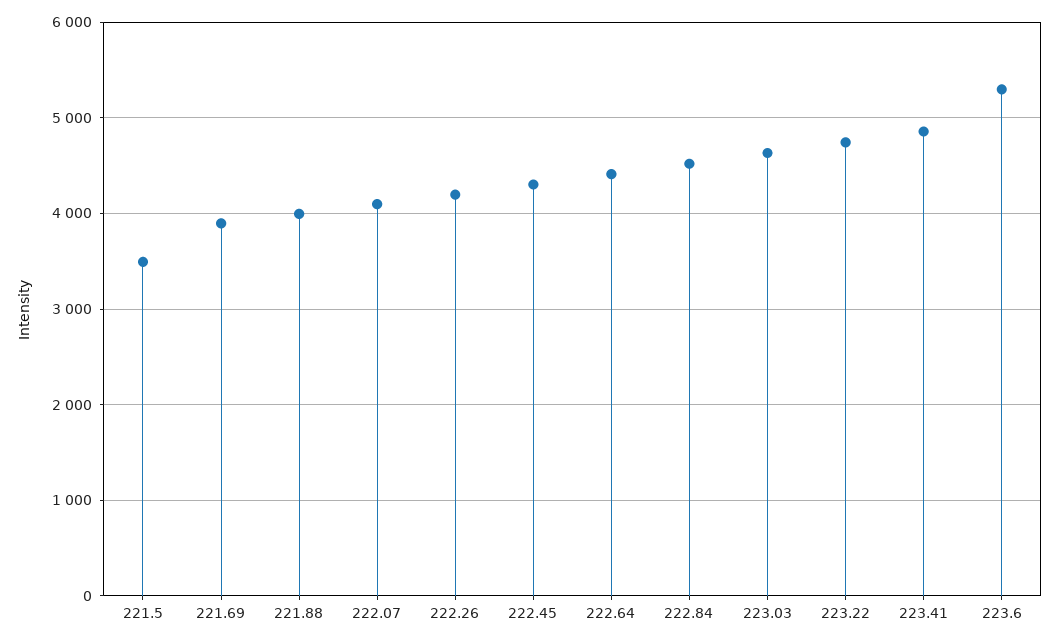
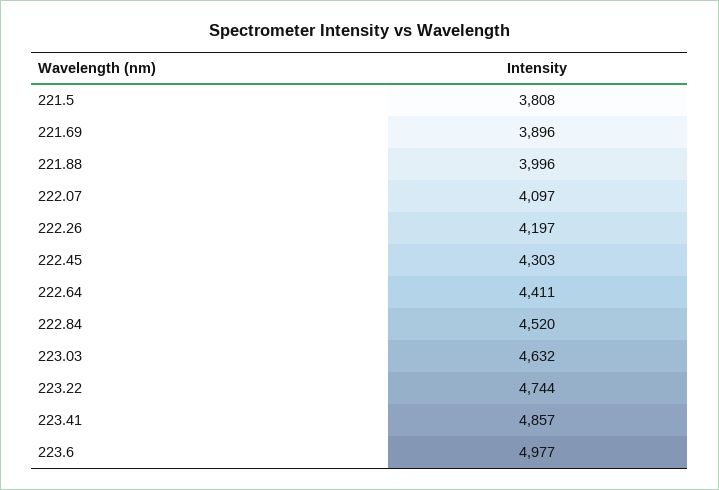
  {
-   "221.5": 3500,
+   "221.5": 3808,
    "221.69": 3896,
    "221.88": 3996,
    "222.07": 4097,
    "222.26": 4197,
    "222.45": 4303,
    "222.64": 4411,
    "222.84": 4520,
    "223.03": 4632,
    "223.22": 4744,
    "223.41": 4857,
-   "223.6": 5300
+   "223.6": 4977
  }

